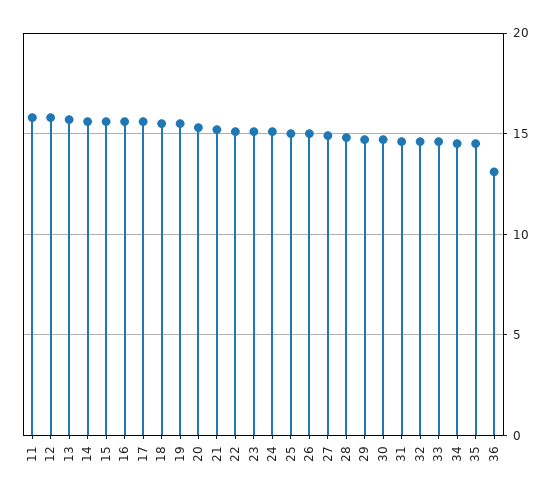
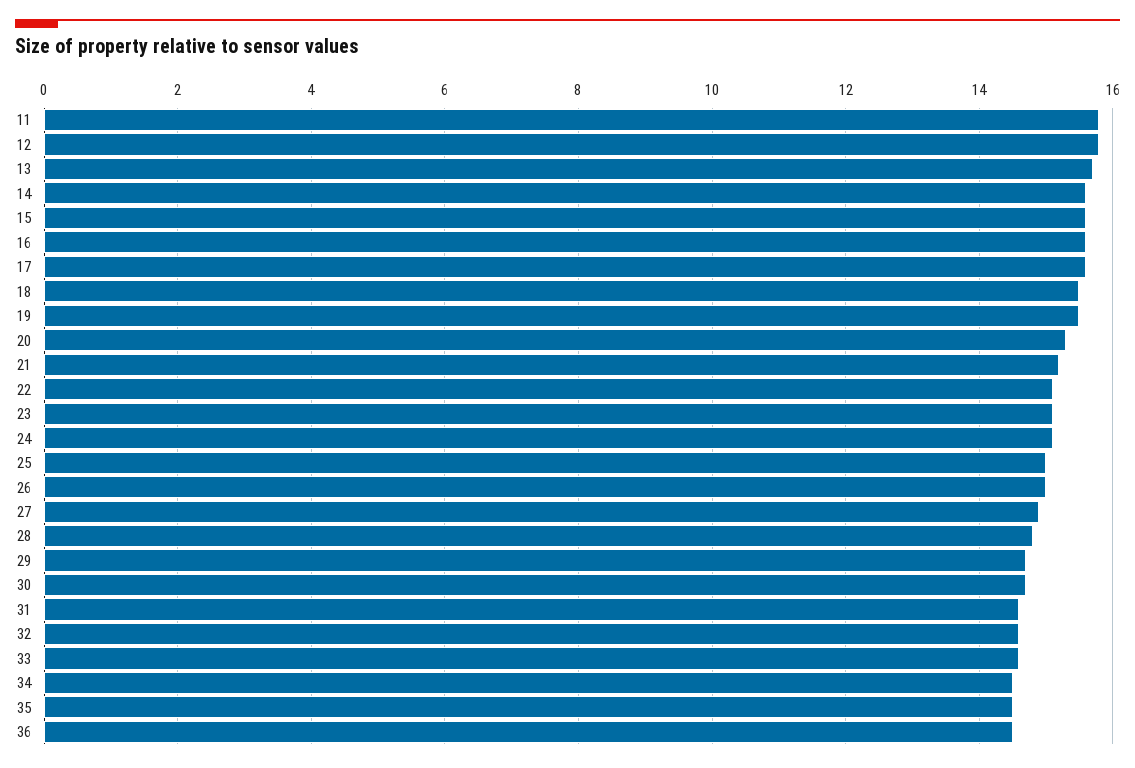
  {
    "11": 16,
    "12": 16,
    "13": 15.5,
    "14": 15.5,
    "15": 15.5,
    "16": 15.5,
    "17": 15.5,
    "18": 15.5,
    "19": 15.5,
    "20": 15.5,
    "21": 15,
    "22": 15,
    "23": 15,
    "24": 15,
    "25": 15,
    "26": 15,
    "27": 15,
    "28": 15,
    "29": 14.5,
    "30": 14.5,
    "31": 14.5,
    "32": 14.5,
    "33": 14.5,
    "34": 14.5,
    "35": 14.5,
-   "36": 13
+   "36": 14.5
  }

